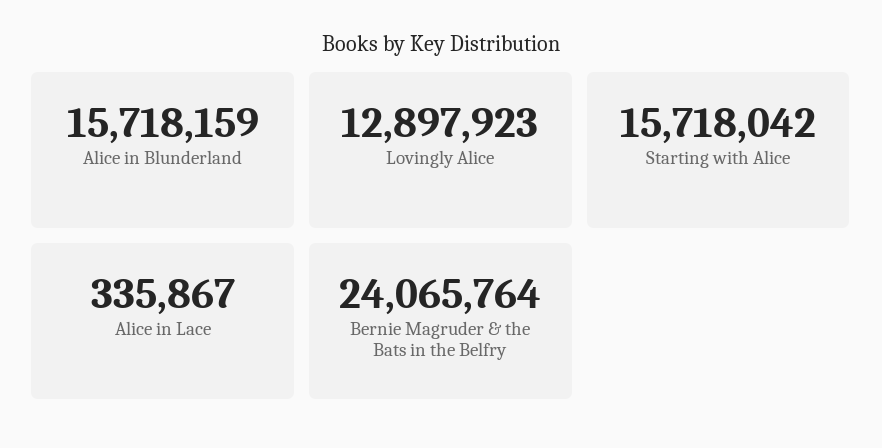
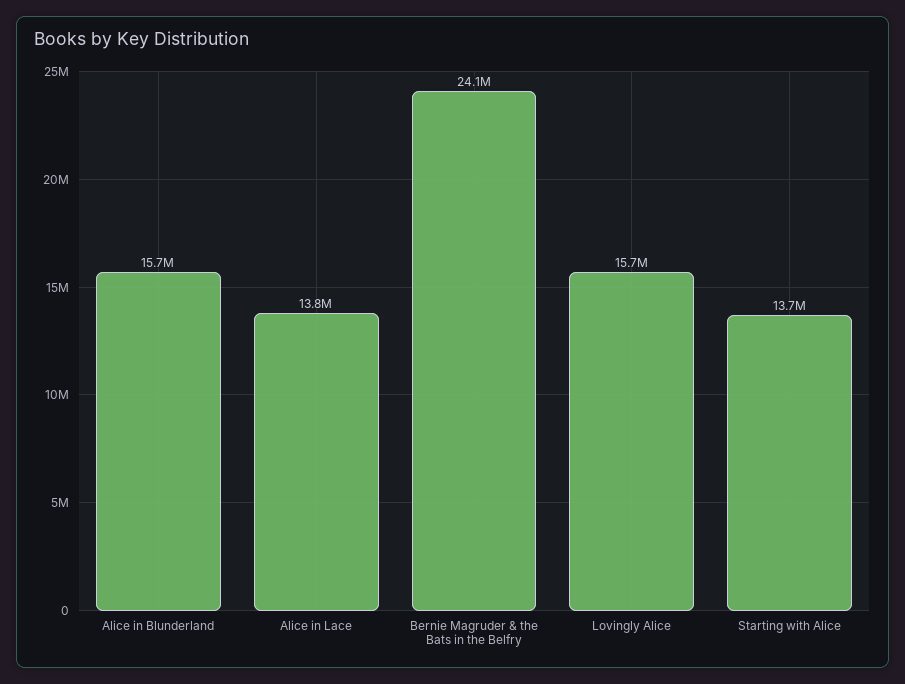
  {
    "Alice in Blunderland": 15718159,
-   "Lovingly Alice": 12897923,
+   "Lovingly Alice": 15700000,
-   "Starting with Alice": 15718042,
+   "Starting with Alice": 13700000,
-   "Alice in Lace": 335867,
+   "Alice in Lace": 13800000,
    "Bernie Magruder & the Bats in the Belfry": 24065764
  }

